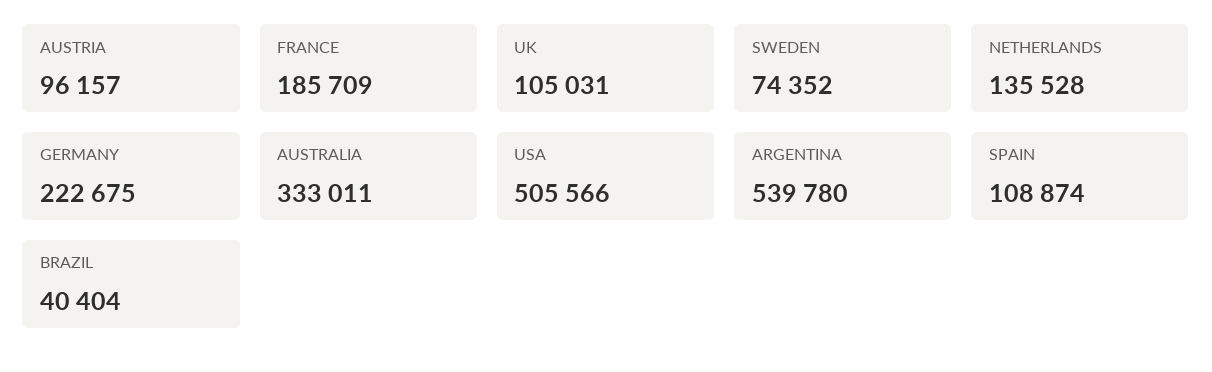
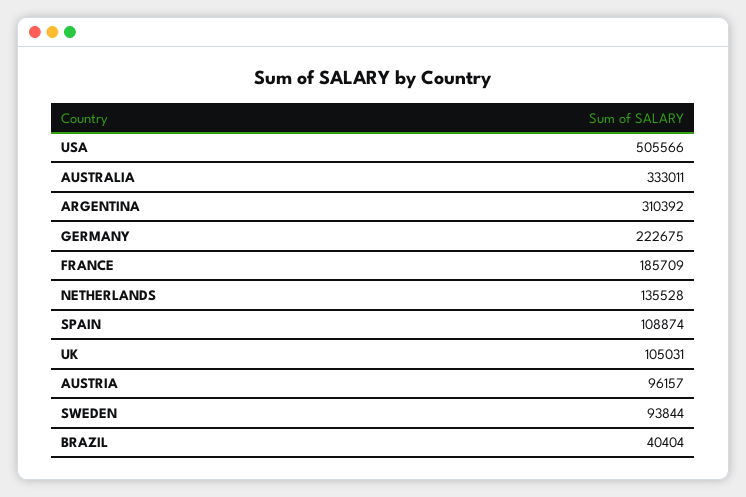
  {
    "AUSTRIA": 96157,
    "FRANCE": 185709,
    "UK": 105031,
-   "SWEDEN": 74352,
+   "SWEDEN": 93844,
    "NETHERLANDS": 135528,
    "GERMANY": 222675,
    "AUSTRALIA": 333011,
    "USA": 505566,
-   "ARGENTINA": 539780,
+   "ARGENTINA": 310392,
    "SPAIN": 108874,
    "BRAZIL": 40404
  }

